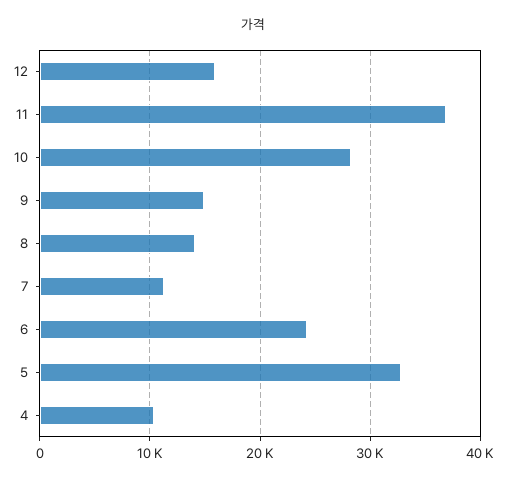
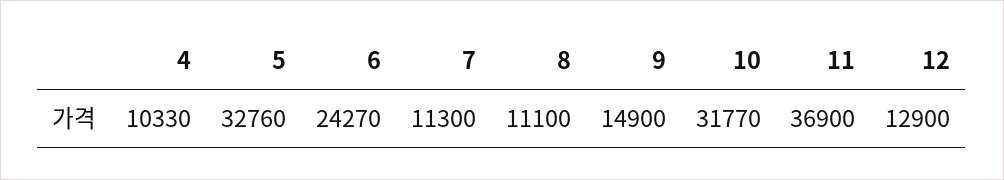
  {
-   "12": 16000,
+   "12": 12900,
    "11": 36900,
-   "10": 28000,
+   "10": 31770,
    "9": 14900,
-   "8": 14000,
+   "8": 11100,
    "7": 11300,
    "6": 24270,
    "5": 32760,
    "4": 10330
  }

